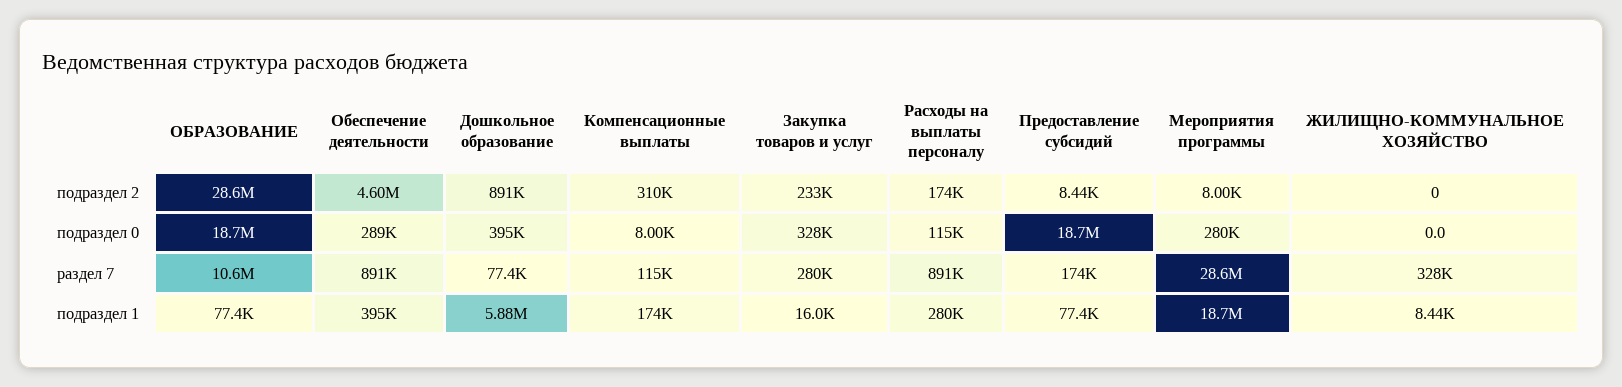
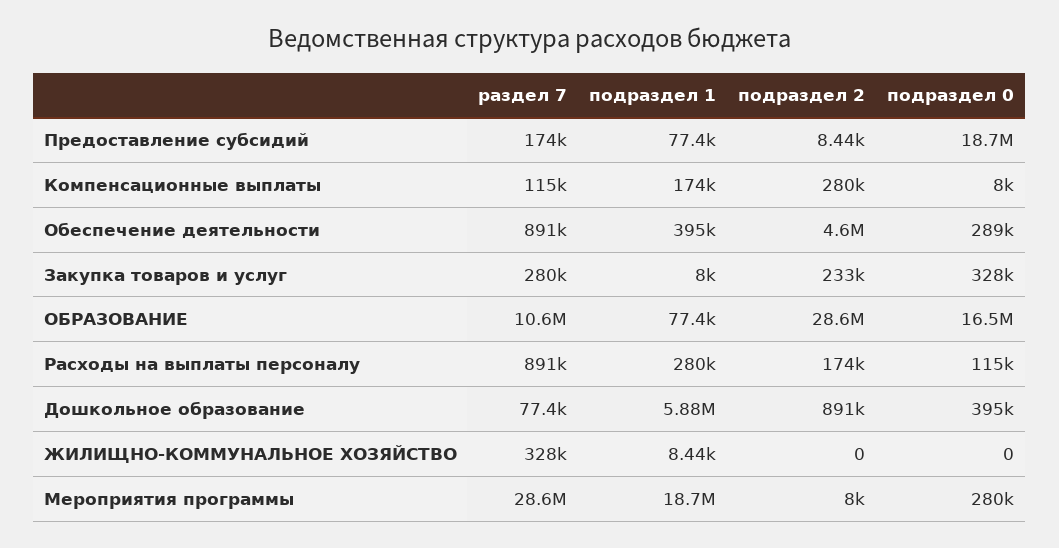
  {
    "ОБРАЗОВАНИЕ": {
      "подраздел 2": 28600000,
-     "подраздел 0": 18700000,
+     "подраздел 0": 16500000,
      "раздел 7": 10600000,
      "подраздел 1": 77400
    },
    "Обеспечение деятельности": {
      "подраздел 2": 4600000,
      "подраздел 0": 289000,
      "раздел 7": 891000,
      "подраздел 1": 395000
    },
    "Дошкольное образование": {
      "подраздел 2": 891000,
      "подраздел 0": 395000,
      "раздел 7": 77400,
      "подраздел 1": 5880000
    },
    "Компенсационные выплаты": {
-     "подраздел 2": 310000,
+     "подраздел 2": 280000,
      "подраздел 0": 8000,
      "раздел 7": 115000,
      "подраздел 1": 174000
    },
    "Закупка товаров и услуг": {
      "подраздел 2": 233000,
      "подраздел 0": 328000,
      "раздел 7": 280000,
-     "подраздел 1": 16000
+     "подраздел 1": 8000
    },
    "Расходы на выплаты персоналу": {
      "подраздел 2": 174000,
      "подраздел 0": 115000,
      "раздел 7": 891000,
      "подраздел 1": 280000
    },
    "Предоставление субсидий": {
      "подраздел 2": 8440,
      "подраздел 0": 18700000,
      "раздел 7": 174000,
      "подраздел 1": 77400
    },
    "Мероприятия программы": {
      "подраздел 2": 8000,
      "подраздел 0": 280000,
      "раздел 7": 28600000,
      "подраздел 1": 18700000
    },
    "ЖИЛИЩНО-КОММУНАЛЬНОЕ ХОЗЯЙСТВО": {
      "подраздел 2": 0,
      "подраздел 0": 0,
      "раздел 7": 328000,
      "подраздел 1": 8440
    }
  }

